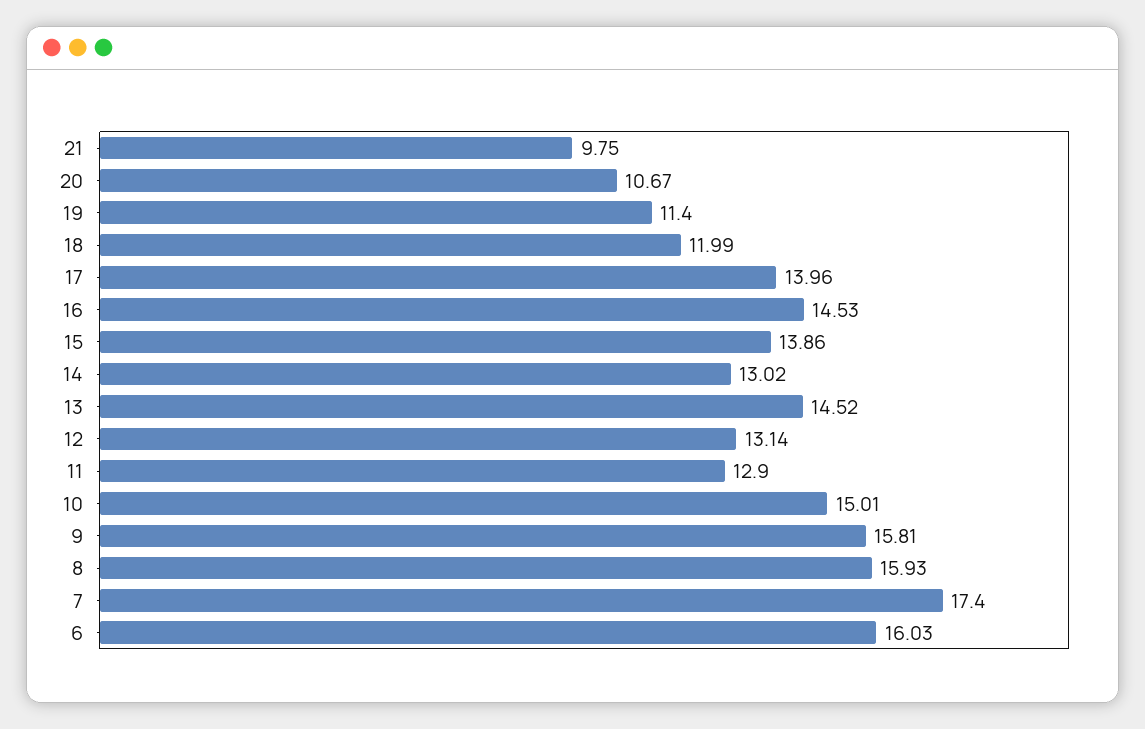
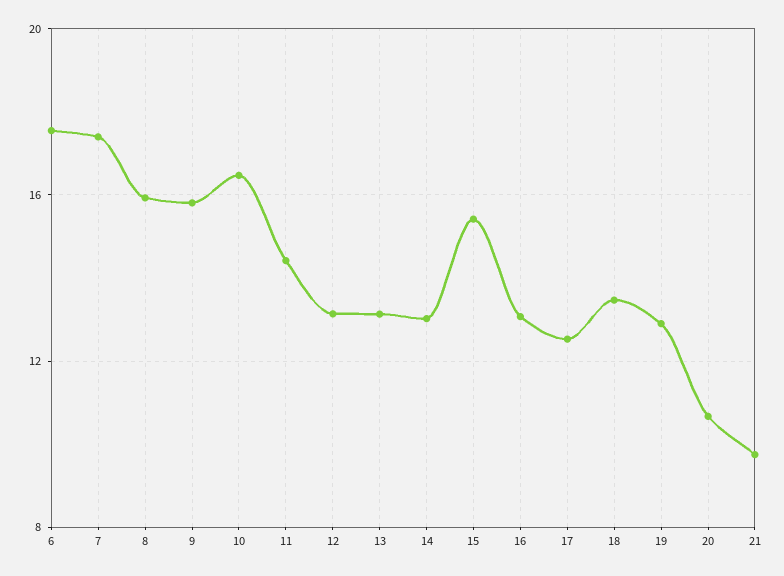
  {
    "21": 9.75,
    "20": 10.67,
-   "19": 11.4,
+   "19": 13,
-   "18": 11.99,
+   "18": 13.5,
-   "17": 13.96,
+   "17": 12.5,
-   "16": 14.53,
+   "16": 13,
-   "15": 13.86,
+   "15": 15.5,
    "14": 13.02,
-   "13": 14.52,
+   "13": 13,
    "12": 13.14,
-   "11": 12.9,
+   "11": 14.5,
-   "10": 15.01,
+   "10": 16.5,
    "9": 15.81,
    "8": 15.93,
    "7": 17.4,
-   "6": 16.03
+   "6": 17.5
  }

